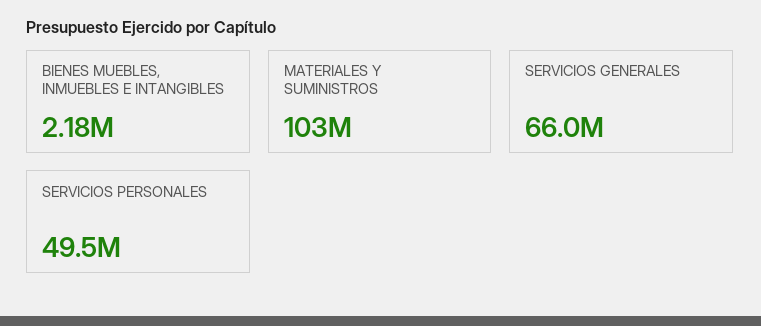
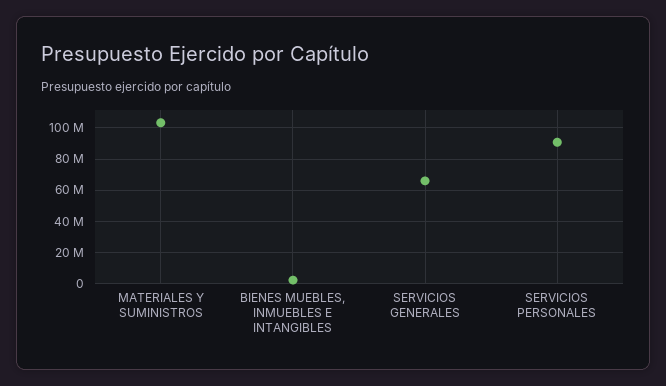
  {
    "BIENES MUEBLES, INMUEBLES E INTANGIBLES": 2180000,
    "MATERIALES Y SUMINISTROS": 103000000,
    "SERVICIOS GENERALES": 66000000,
-   "SERVICIOS PERSONALES": 49500000
+   "SERVICIOS PERSONALES": 90000000
  }

